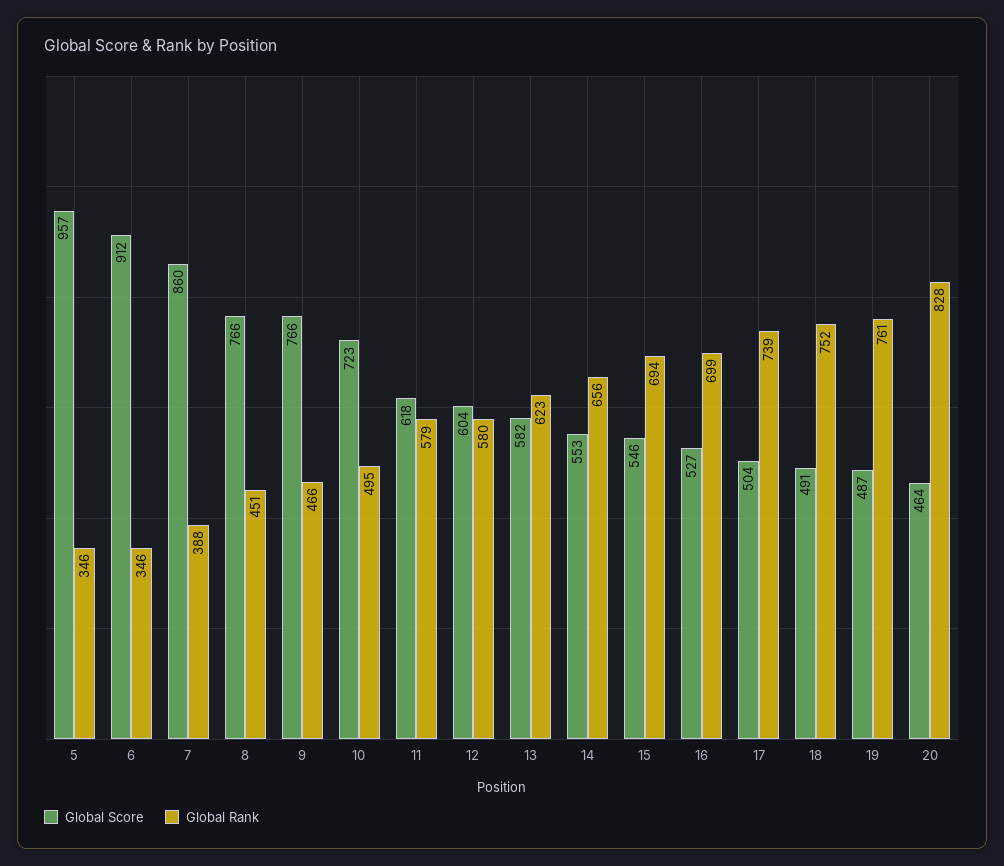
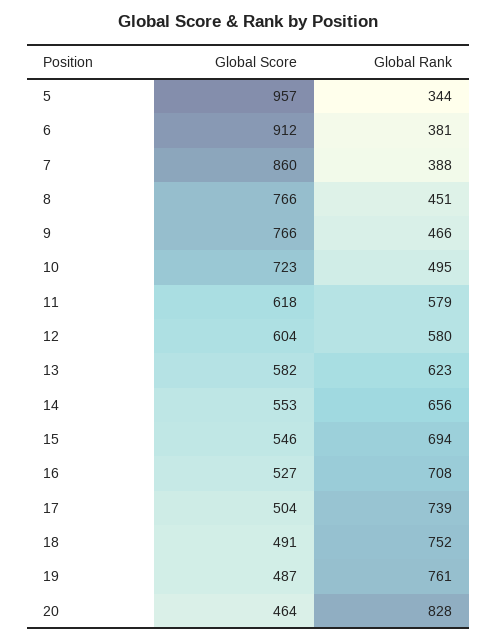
  {
    "Global Score": {
      "5": 957,
      "6": 912,
      "7": 860,
      "8": 766,
      "9": 766,
      "10": 723,
      "11": 618,
      "12": 604,
      "13": 582,
      "14": 553,
      "15": 546,
      "16": 527,
      "17": 504,
      "18": 491,
      "19": 487,
      "20": 464
    },
    "Global Rank": {
-     "5": 346,
+     "5": 344,
-     "6": 346,
+     "6": 381,
      "7": 388,
      "8": 451,
      "9": 466,
      "10": 495,
      "11": 579,
      "12": 580,
      "13": 623,
      "14": 656,
      "15": 694,
-     "16": 699,
+     "16": 708,
      "17": 739,
      "18": 752,
      "19": 761,
      "20": 828
    }
  }

